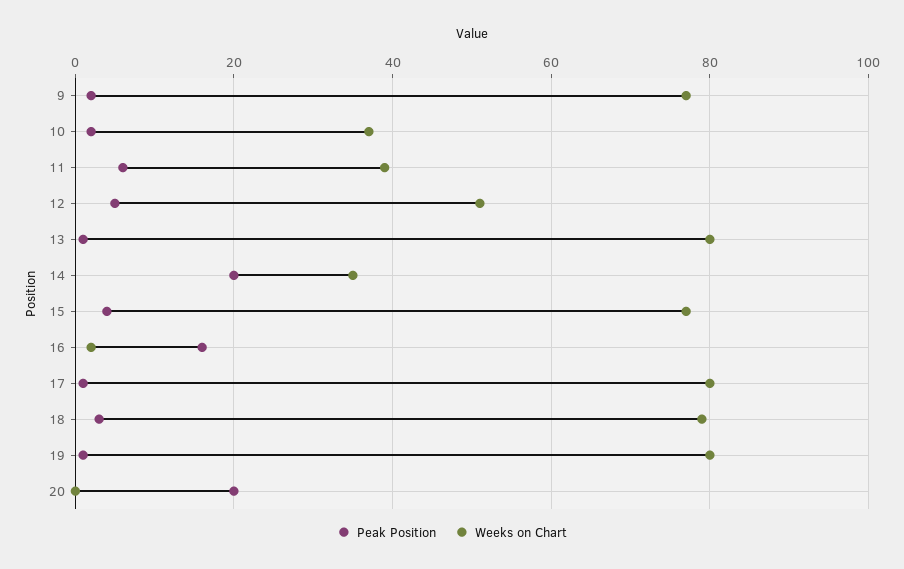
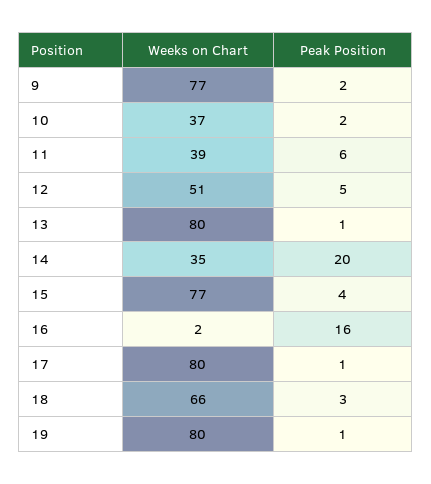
  {
    "Peak Position": {
      "9": 2,
      "10": 2,
      "11": 6,
      "12": 5,
      "13": 1,
      "14": 20,
      "15": 4,
      "16": 16,
      "17": 1,
      "18": 3,
-     "19": 1,
+     "19": 1
-     "20": 20
    },
    "Weeks on Chart": {
      "9": 77,
      "10": 37,
      "11": 39,
      "12": 51,
      "13": 80,
      "14": 35,
      "15": 77,
      "16": 2,
      "17": 80,
-     "18": 80,
+     "18": 66,
-     "19": 80,
+     "19": 80
-     "20": 0
    }
  }

